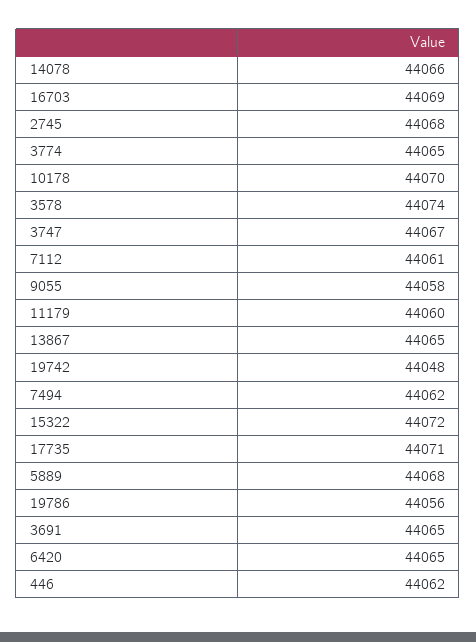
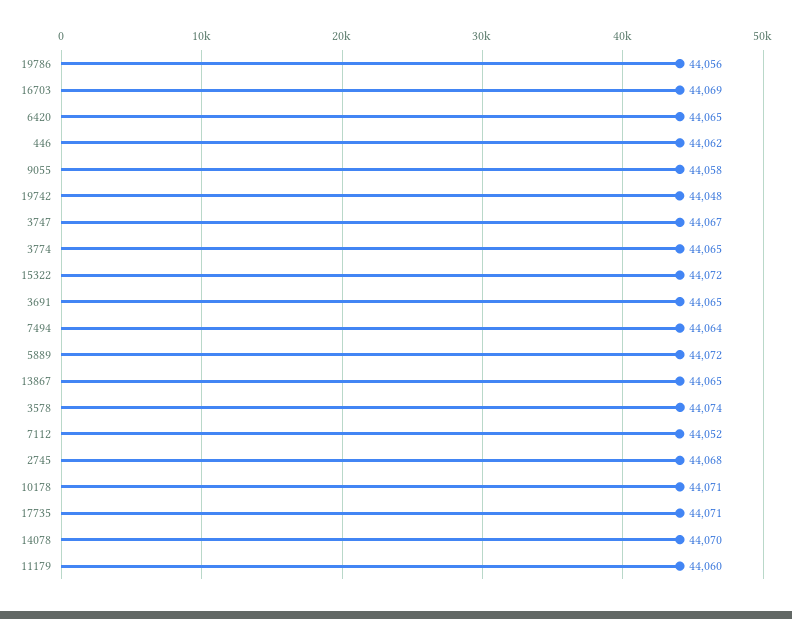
  {
-   "14078": 44066,
+   "14078": 44070,
    "16703": 44069,
    "2745": 44068,
    "3774": 44065,
-   "10178": 44070,
+   "10178": 44071,
    "3578": 44074,
    "3747": 44067,
-   "7112": 44061,
+   "7112": 44052,
    "9055": 44058,
    "11179": 44060,
    "13867": 44065,
    "19742": 44048,
-   "7494": 44062,
+   "7494": 44064,
    "15322": 44072,
    "17735": 44071,
-   "5889": 44068,
+   "5889": 44072,
    "19786": 44056,
    "3691": 44065,
    "6420": 44065,
    "446": 44062
  }

